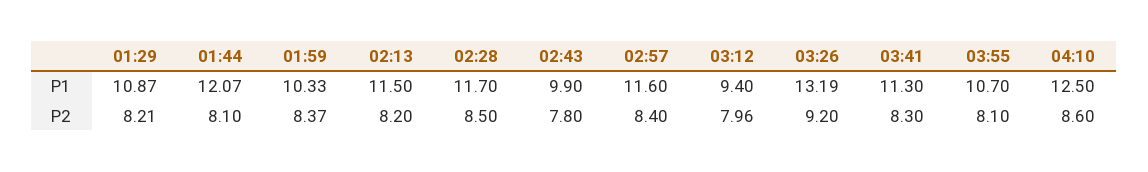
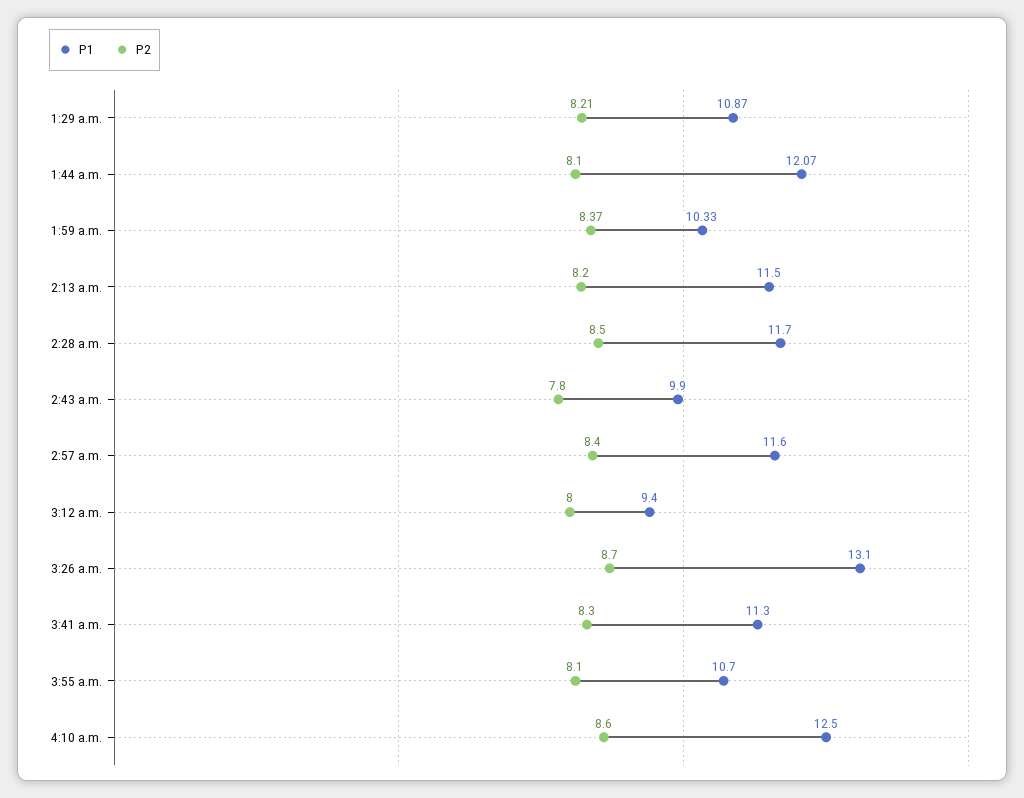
  {
    "P1": {
      "01:29": 10.87,
      "01:44": 12.07,
      "01:59": 10.33,
      "02:13": 11.5,
      "02:28": 11.7,
      "02:43": 9.9,
      "02:57": 11.6,
      "03:12": 9.4,
-     "03:26": 13.19,
+     "03:26": 13.1,
      "03:41": 11.3,
      "03:55": 10.7,
      "04:10": 12.5
    },
    "P2": {
      "01:29": 8.21,
      "01:44": 8.1,
      "01:59": 8.37,
      "02:13": 8.2,
      "02:28": 8.5,
      "02:43": 7.8,
      "02:57": 8.4,
-     "03:12": 7.96,
+     "03:12": 8,
-     "03:26": 9.2,
+     "03:26": 8.7,
      "03:41": 8.3,
      "03:55": 8.1,
      "04:10": 8.6
    }
  }

